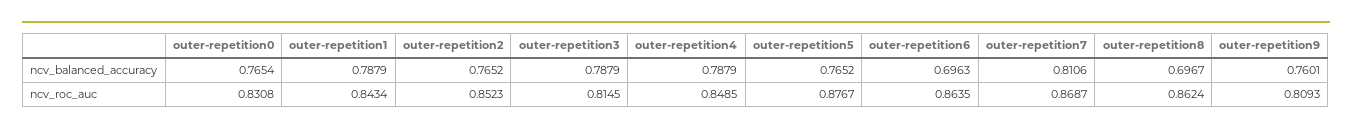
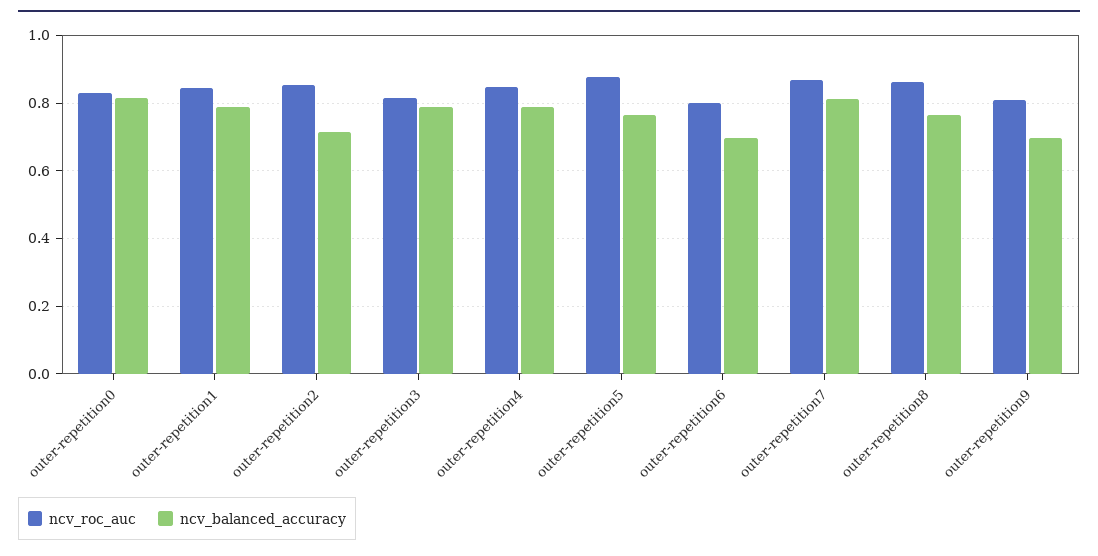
  {
    "ncv_balanced_accuracy": {
-     "outer-repetition0": 0.7654,
+     "outer-repetition0": 0.82,
      "outer-repetition1": 0.7879,
-     "outer-repetition2": 0.7652,
+     "outer-repetition2": 0.72,
      "outer-repetition3": 0.7879,
      "outer-repetition4": 0.7879,
      "outer-repetition5": 0.7652,
      "outer-repetition6": 0.6963,
      "outer-repetition7": 0.8106,
-     "outer-repetition8": 0.6967,
+     "outer-repetition8": 0.76,
-     "outer-repetition9": 0.7601
+     "outer-repetition9": 0.7
    },
    "ncv_roc_auc": {
      "outer-repetition0": 0.8308,
      "outer-repetition1": 0.8434,
      "outer-repetition2": 0.8523,
      "outer-repetition3": 0.8145,
      "outer-repetition4": 0.8485,
      "outer-repetition5": 0.8767,
-     "outer-repetition6": 0.8635,
+     "outer-repetition6": 0.8,
      "outer-repetition7": 0.8687,
      "outer-repetition8": 0.8624,
      "outer-repetition9": 0.8093
    }
  }

